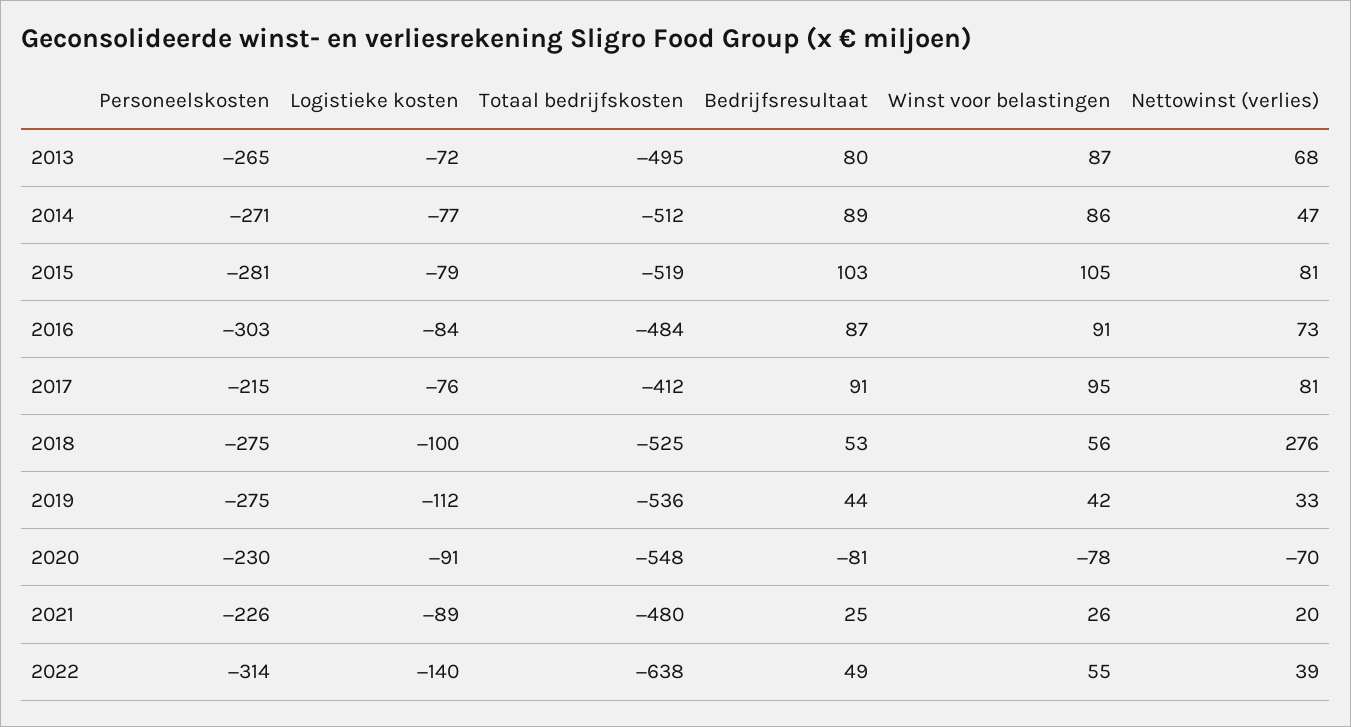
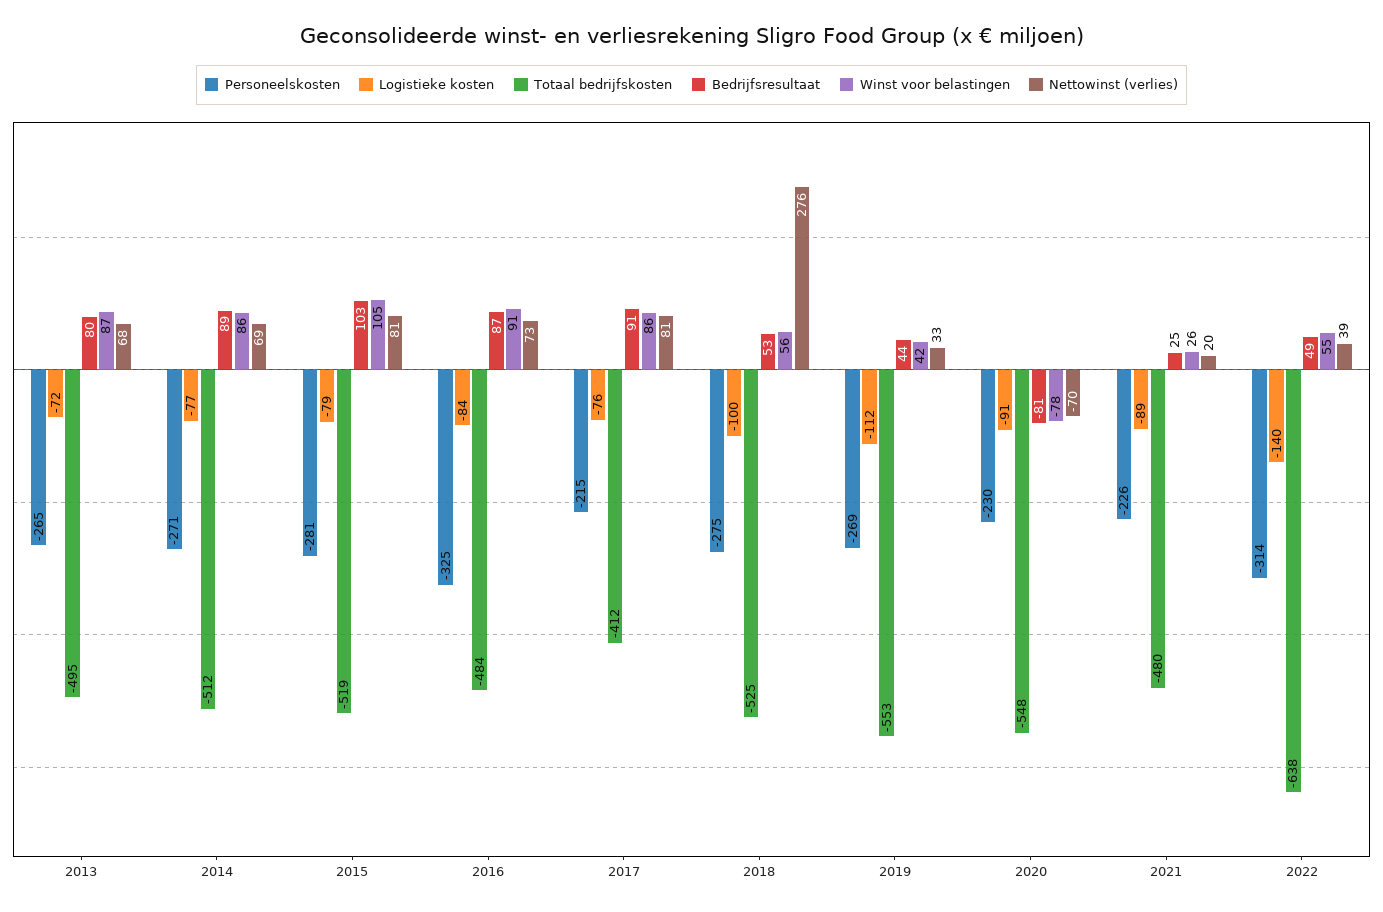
  {
    "Personeelskosten": {
      "2013": -265,
      "2014": -271,
      "2015": -281,
-     "2016": -303,
+     "2016": -325,
      "2017": -215,
      "2018": -275,
-     "2019": -275,
+     "2019": -269,
      "2020": -230,
      "2021": -226,
      "2022": -314
    },
    "Logistieke kosten": {
      "2013": -72,
      "2014": -77,
      "2015": -79,
      "2016": -84,
      "2017": -76,
      "2018": -100,
      "2019": -112,
      "2020": -91,
      "2021": -89,
      "2022": -140
    },
    "Totaal bedrijfskosten": {
      "2013": -495,
      "2014": -512,
      "2015": -519,
      "2016": -484,
      "2017": -412,
      "2018": -525,
-     "2019": -536,
+     "2019": -553,
      "2020": -548,
      "2021": -480,
      "2022": -638
    },
    "Bedrijfsresultaat": {
      "2013": 80,
      "2014": 89,
      "2015": 103,
      "2016": 87,
      "2017": 91,
      "2018": 53,
      "2019": 44,
      "2020": -81,
      "2021": 25,
      "2022": 49
    },
    "Winst voor belastingen": {
      "2013": 87,
      "2014": 86,
      "2015": 105,
      "2016": 91,
-     "2017": 95,
+     "2017": 86,
      "2018": 56,
      "2019": 42,
      "2020": -78,
      "2021": 26,
      "2022": 55
    },
    "Nettowinst (verlies)": {
      "2013": 68,
-     "2014": 47,
+     "2014": 69,
      "2015": 81,
      "2016": 73,
      "2017": 81,
      "2018": 276,
      "2019": 33,
      "2020": -70,
      "2021": 20,
      "2022": 39
    }
  }

